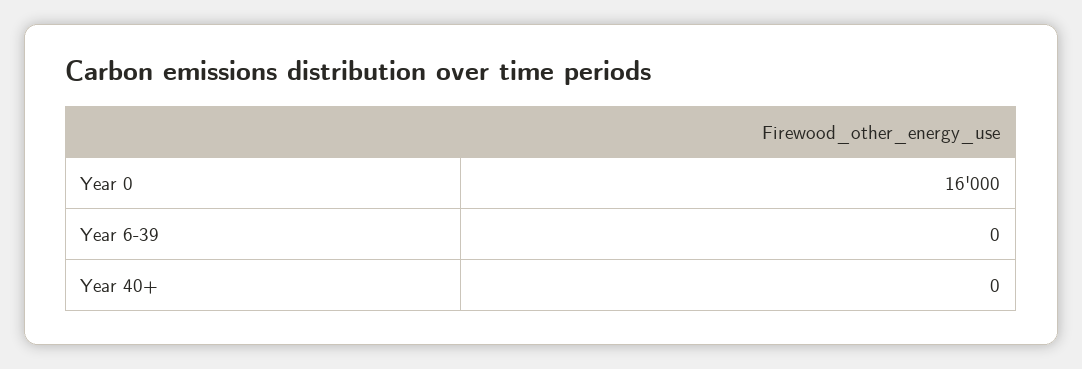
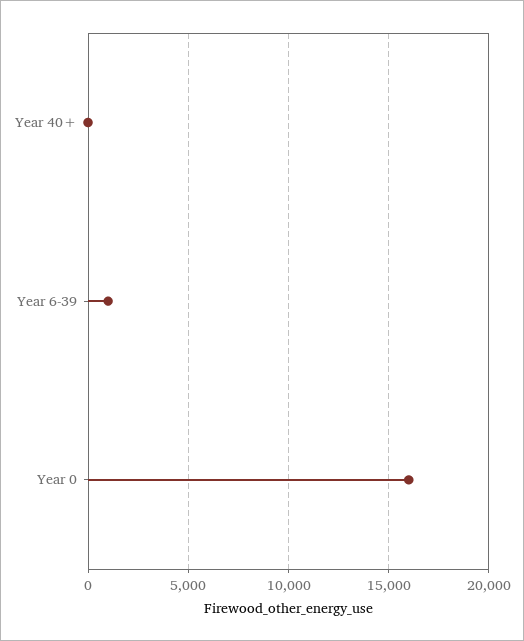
  {
    "Year 0": 16000,
-   "Year 6-39": 0,
+   "Year 6-39": 1000,
    "Year 40+": 0
  }

